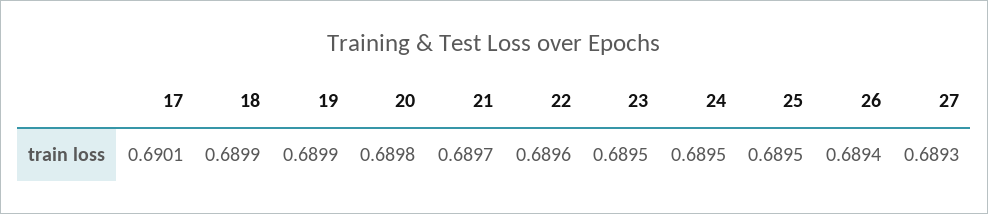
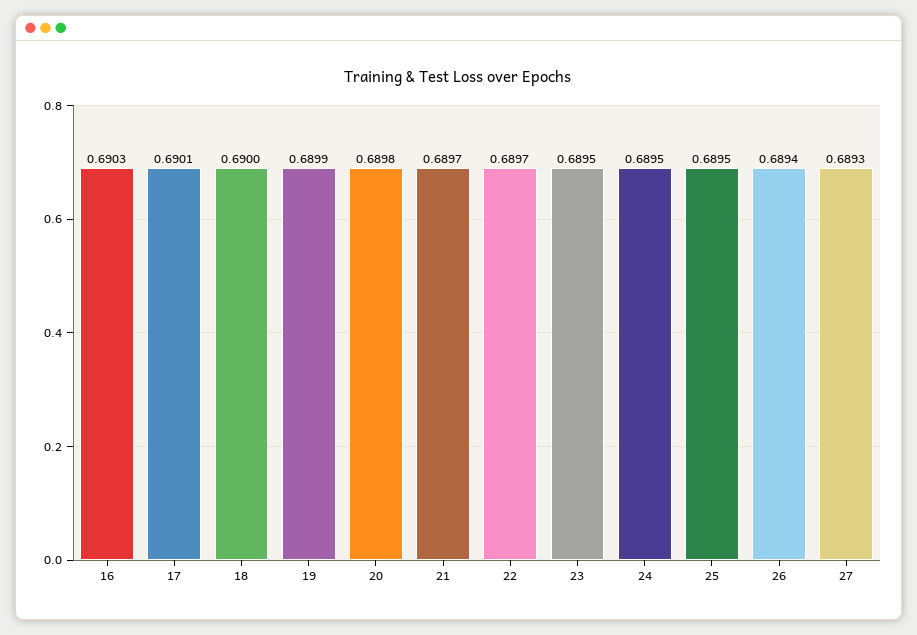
  {
    "17": 0.6901,
-   "18": 0.6899,
+   "18": 0.69,
    "19": 0.6899,
    "20": 0.6898,
    "21": 0.6897,
-   "22": 0.6896,
+   "22": 0.6897,
    "23": 0.6895,
    "24": 0.6895,
    "25": 0.6895,
    "26": 0.6894,
-   "27": 0.6893
+   "27": 0.6893,
+   "16": 0.6903
  }

